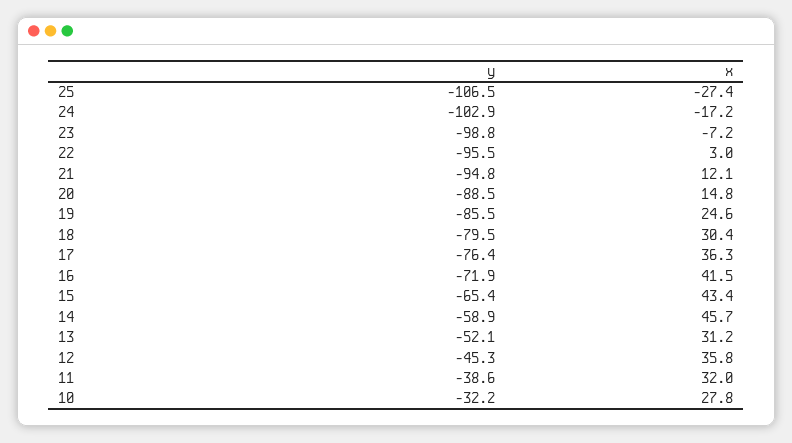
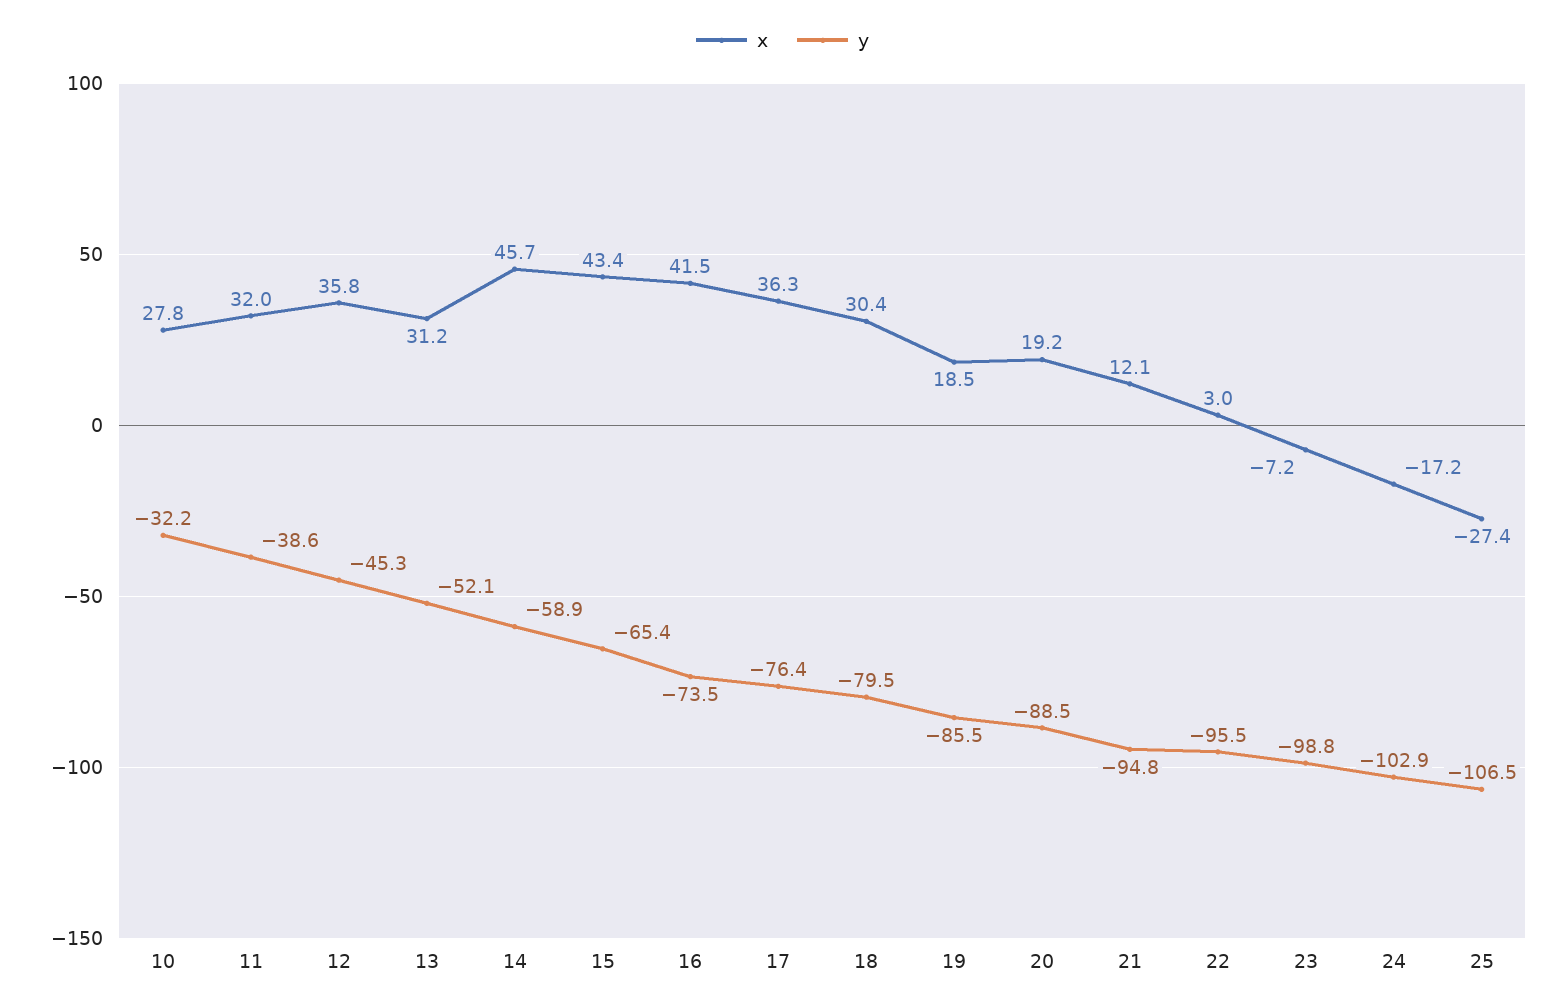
  {
    "y": {
      "25": -106.5,
      "24": -102.9,
      "23": -98.8,
      "22": -95.5,
      "21": -94.8,
      "20": -88.5,
      "19": -85.5,
      "18": -79.5,
      "17": -76.4,
-     "16": -71.9,
+     "16": -73.5,
      "15": -65.4,
      "14": -58.9,
      "13": -52.1,
      "12": -45.3,
      "11": -38.6,
      "10": -32.2
    },
    "x": {
      "25": -27.4,
      "24": -17.2,
      "23": -7.2,
      "22": 3,
      "21": 12.1,
-     "20": 14.8,
+     "20": 19.2,
-     "19": 24.6,
+     "19": 18.5,
      "18": 30.4,
      "17": 36.3,
      "16": 41.5,
      "15": 43.4,
      "14": 45.7,
      "13": 31.2,
      "12": 35.8,
      "11": 32,
      "10": 27.8
    }
  }

